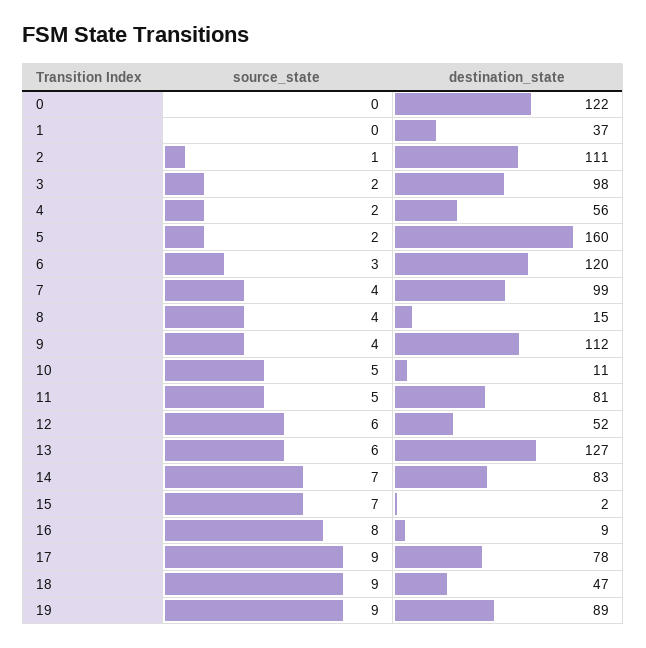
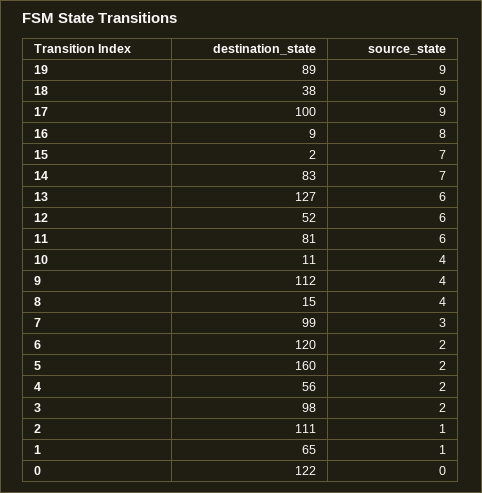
  {
    "source_state": {
      "0": 0,
-     "1": 0,
+     "1": 1,
      "2": 1,
      "3": 2,
      "4": 2,
      "5": 2,
-     "6": 3,
+     "6": 2,
-     "7": 4,
+     "7": 3,
      "8": 4,
      "9": 4,
-     "10": 5,
+     "10": 4,
-     "11": 5,
+     "11": 6,
      "12": 6,
      "13": 6,
      "14": 7,
      "15": 7,
      "16": 8,
      "17": 9,
      "18": 9,
      "19": 9
    },
    "destination_state": {
      "0": 122,
-     "1": 37,
+     "1": 65,
      "2": 111,
      "3": 98,
      "4": 56,
      "5": 160,
      "6": 120,
      "7": 99,
      "8": 15,
      "9": 112,
      "10": 11,
      "11": 81,
      "12": 52,
      "13": 127,
      "14": 83,
      "15": 2,
      "16": 9,
-     "17": 78,
+     "17": 100,
-     "18": 47,
+     "18": 38,
      "19": 89
    }
  }

